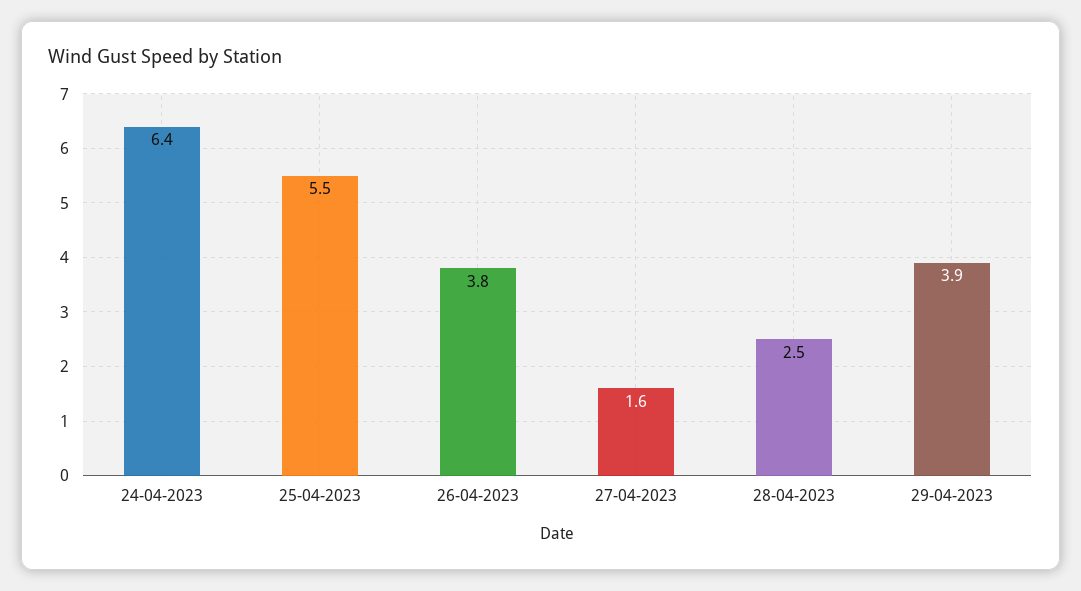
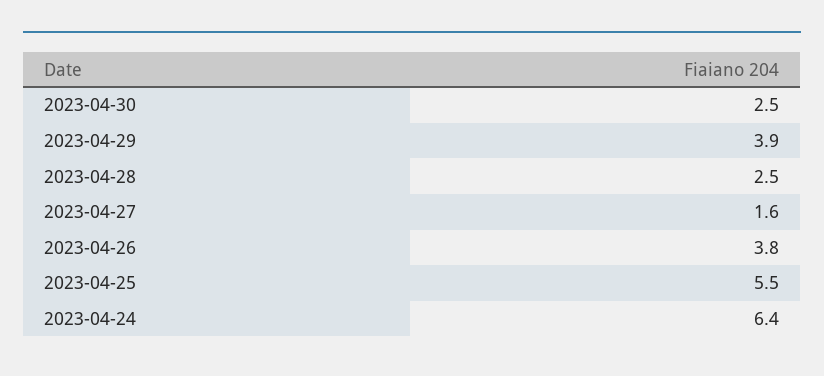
  {
    "24-04-2023": 6.4,
    "25-04-2023": 5.5,
    "26-04-2023": 3.8,
    "27-04-2023": 1.6,
    "28-04-2023": 2.5,
-   "29-04-2023": 3.9
+   "29-04-2023": 3.9,
+   "2023-04-30": 2.5
  }

